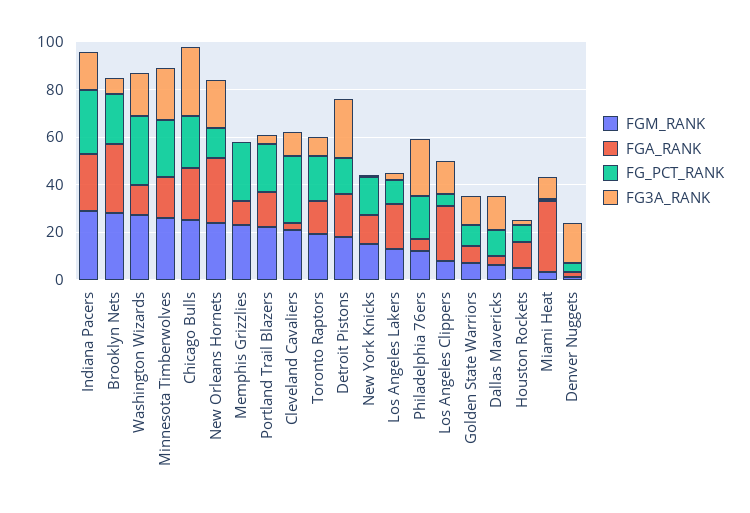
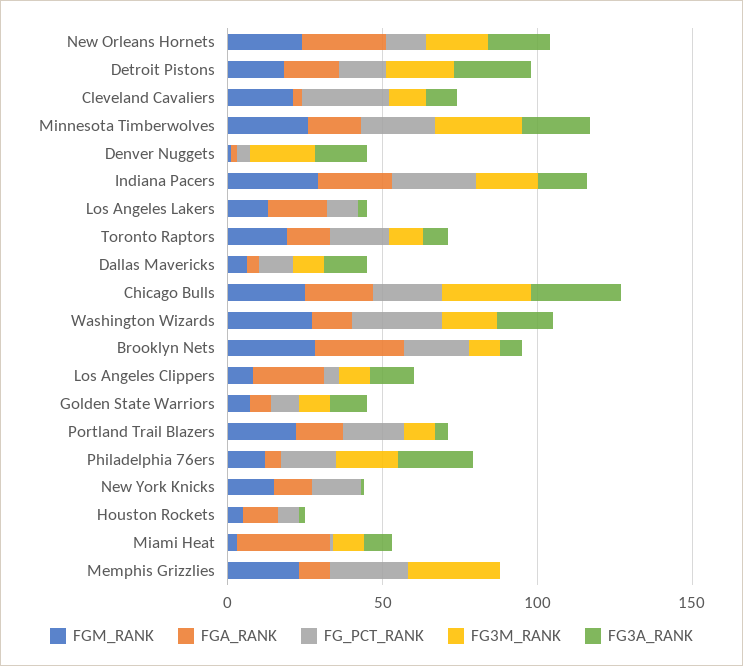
  {
    "FGM_RANK": {
      "Indiana Pacers": 30,
      "Brooklyn Nets": 30,
      "Washington Wizards": 25,
      "Minnesota Timberwolves": 25,
      "Chicago Bulls": 25,
      "New Orleans Hornets": 25,
      "Memphis Grizzlies": 25,
      "Portland Trail Blazers": 20,
      "Cleveland Cavaliers": 20,
      "Toronto Raptors": 20,
      "Detroit Pistons": 20,
      "New York Knicks": 15,
      "Los Angeles Lakers": 15,
      "Philadelphia 76ers": 10,
      "Los Angeles Clippers": 10,
      "Golden State Warriors": 5,
      "Dallas Mavericks": 5,
      "Houston Rockets": 5,
      "Miami Heat": 5,
      "Denver Nuggets": 0
    },
    "FGA_RANK": {
      "Indiana Pacers": 25,
      "Brooklyn Nets": 30,
      "Washington Wizards": 15,
      "Minnesota Timberwolves": 15,
      "Chicago Bulls": 20,
      "New Orleans Hornets": 25,
      "Memphis Grizzlies": 10,
      "Portland Trail Blazers": 15,
      "Cleveland Cavaliers": 5,
      "Toronto Raptors": 15,
      "Detroit Pistons": 20,
      "New York Knicks": 10,
      "Los Angeles Lakers": 20,
      "Philadelphia 76ers": 5,
      "Los Angeles Clippers": 25,
      "Golden State Warriors": 5,
      "Dallas Mavericks": 5,
      "Houston Rockets": 10,
      "Miami Heat": 30,
      "Denver Nuggets": 0
    },
    "FG_PCT_RANK": {
      "Indiana Pacers": 25,
      "Brooklyn Nets": 20,
      "Washington Wizards": 30,
      "Minnesota Timberwolves": 25,
      "Chicago Bulls": 20,
      "New Orleans Hornets": 15,
      "Memphis Grizzlies": 25,
      "Portland Trail Blazers": 20,
      "Cleveland Cavaliers": 30,
      "Toronto Raptors": 20,
      "Detroit Pistons": 15,
      "New York Knicks": 15,
      "Los Angeles Lakers": 10,
      "Philadelphia 76ers": 20,
      "Los Angeles Clippers": 5,
      "Golden State Warriors": 10,
      "Dallas Mavericks": 10,
      "Houston Rockets": 5,
      "Miami Heat": 0,
      "Denver Nuggets": 5
    },
    "FG3A_RANK": {
      "Indiana Pacers": 15,
      "Brooklyn Nets": 5,
      "Washington Wizards": 20,
      "Minnesota Timberwolves": 20,
      "Chicago Bulls": 30,
      "New Orleans Hornets": 20,
      "Memphis Grizzlies": 0,
      "Portland Trail Blazers": 5,
      "Cleveland Cavaliers": 10,
      "Toronto Raptors": 10,
      "Detroit Pistons": 25,
      "New York Knicks": 0,
      "Los Angeles Lakers": 5,
      "Philadelphia 76ers": 25,
      "Los Angeles Clippers": 15,
      "Golden State Warriors": 10,
      "Dallas Mavericks": 15,
      "Houston Rockets": 0,
      "Miami Heat": 10,
      "Denver Nuggets": 15
-   }
+   },
+   "FG3M_RANK": {
+     "New Orleans Hornets": 20,
+     "Detroit Pistons": 20,
+     "Cleveland Cavaliers": 10,
+     "Minnesota Timberwolves": 30,
+     "Denver Nuggets": 20,
+     "Indiana Pacers": 20,
+     "Los Angeles Lakers": 0,
+     "Toronto Raptors": 10,
+     "Dallas Mavericks": 10,
+     "Chicago Bulls": 30,
+     "Washington Wizards": 20,
+     "Brooklyn Nets": 10,
+     "Los Angeles Clippers": 10,
+     "Golden State Warriors": 10,
+     "Portland Trail Blazers": 10,
+     "Philadelphia 76ers": 20,
+     "New York Knicks": 0,
+     "Houston Rockets": 0,
+     "Miami Heat": 10,
+     "Memphis Grizzlies": 30
+   }
  }

